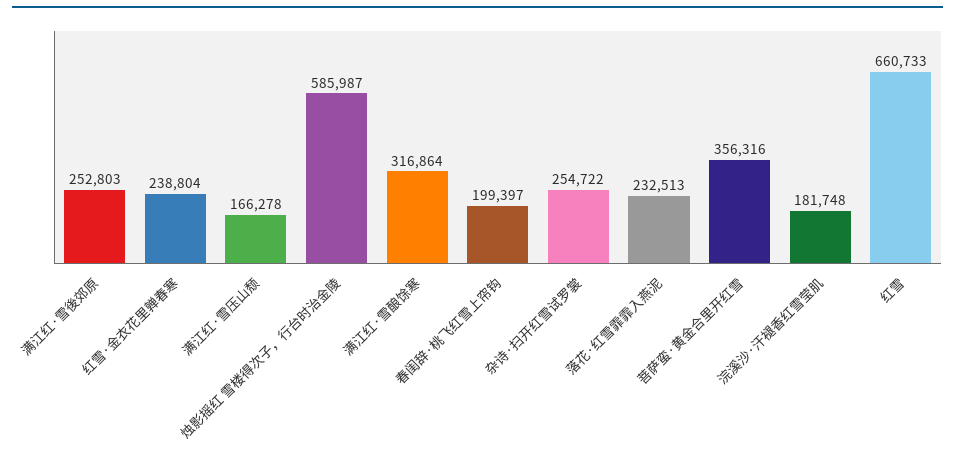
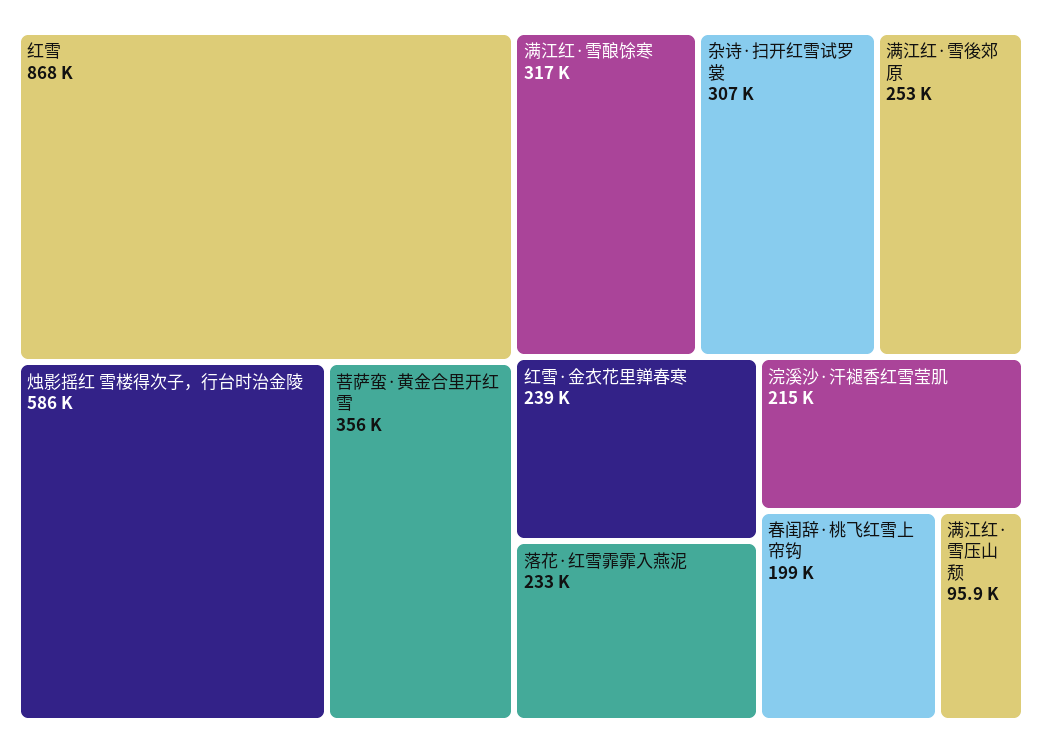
  {
    "满江红·雪後郊原": 252803,
    "红雪·金衣花里亸春寒": 238804,
-   "满江红·雪压山颓": 166278,
+   "满江红·雪压山颓": 95900,
    "烛影摇红 雪楼得次子，行台时治金陵": 585987,
    "满江红·雪酿馀寒": 316864,
    "春闺辞·桃飞红雪上帘钩": 199397,
-   "杂诗·扫开红雪试罗裳": 254722,
+   "杂诗·扫开红雪试罗裳": 307000,
    "落花·红雪霏霏入燕泥": 232513,
    "菩萨蛮·黄金合里开红雪": 356316,
-   "浣溪沙·汗褪香红雪莹肌": 181748,
+   "浣溪沙·汗褪香红雪莹肌": 215000,
-   "红雪": 660733
+   "红雪": 868000
  }

